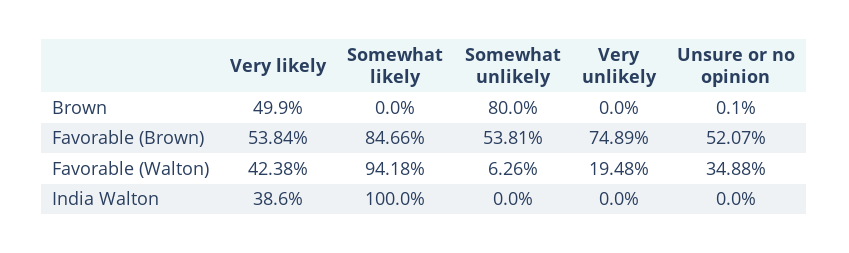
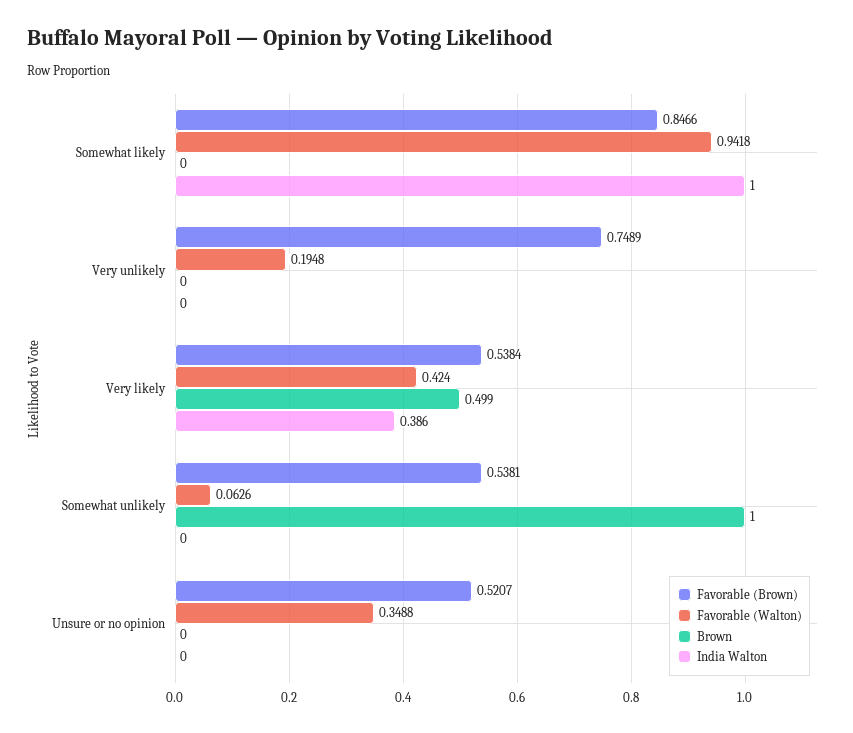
  {
    "Brown": {
      "Very likely": 0.499,
      "Somewhat likely": 0,
-     "Somewhat unlikely": 0.8,
+     "Somewhat unlikely": 1,
      "Very unlikely": 0,
-     "Unsure or no opinion": 0.001
+     "Unsure or no opinion": 0
    },
    "Favorable (Brown)": {
      "Very likely": 0.5384,
      "Somewhat likely": 0.8466,
      "Somewhat unlikely": 0.5381,
      "Very unlikely": 0.7489,
      "Unsure or no opinion": 0.5207
    },
    "Favorable (Walton)": {
-     "Very likely": 0.4238,
+     "Very likely": 0.424,
      "Somewhat likely": 0.9418,
      "Somewhat unlikely": 0.0626,
      "Very unlikely": 0.1948,
      "Unsure or no opinion": 0.3488
    },
    "India Walton": {
      "Very likely": 0.386,
      "Somewhat likely": 1,
      "Somewhat unlikely": 0,
      "Very unlikely": 0,
      "Unsure or no opinion": 0
    }
  }

